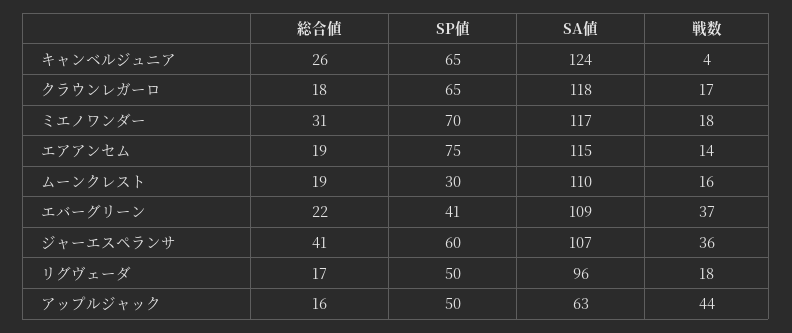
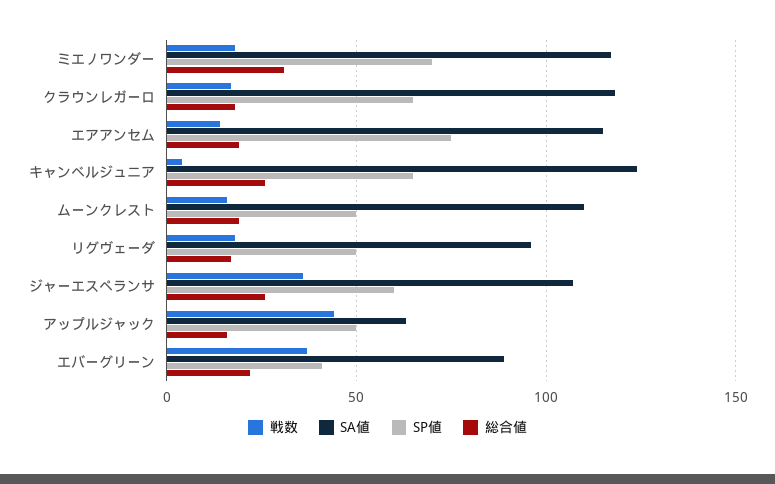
  {
    "総合値": {
      "キャンベルジュニア": 26,
      "クラウンレガーロ": 18,
      "ミエノワンダー": 31,
      "エアアンセム": 19,
      "ムーンクレスト": 19,
      "エバーグリーン": 22,
-     "ジャーエスペランサ": 41,
+     "ジャーエスペランサ": 25,
      "リグヴェーダ": 17,
      "アップルジャック": 16
    },
    "SP値": {
      "キャンベルジュニア": 65,
      "クラウンレガーロ": 65,
      "ミエノワンダー": 70,
      "エアアンセム": 75,
-     "ムーンクレスト": 30,
+     "ムーンクレスト": 50,
      "エバーグリーン": 41,
      "ジャーエスペランサ": 60,
      "リグヴェーダ": 50,
      "アップルジャック": 50
    },
    "SA値": {
      "キャンベルジュニア": 124,
      "クラウンレガーロ": 118,
      "ミエノワンダー": 117,
      "エアアンセム": 115,
      "ムーンクレスト": 110,
-     "エバーグリーン": 109,
+     "エバーグリーン": 90,
      "ジャーエスペランサ": 107,
      "リグヴェーダ": 96,
      "アップルジャック": 63
    },
    "戦数": {
      "キャンベルジュニア": 4,
      "クラウンレガーロ": 17,
      "ミエノワンダー": 18,
      "エアアンセム": 14,
      "ムーンクレスト": 16,
      "エバーグリーン": 37,
      "ジャーエスペランサ": 36,
      "リグヴェーダ": 18,
      "アップルジャック": 44
    }
  }

